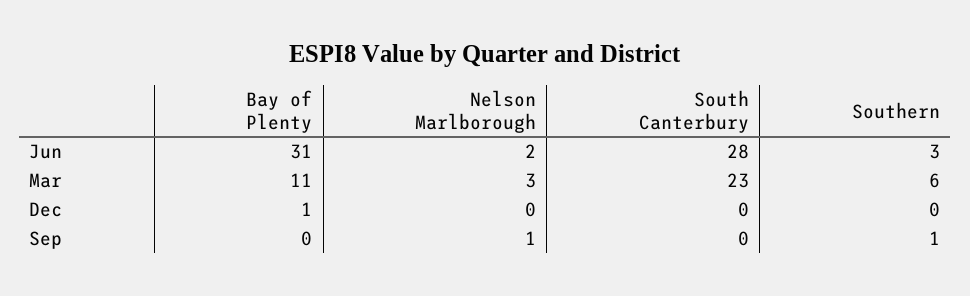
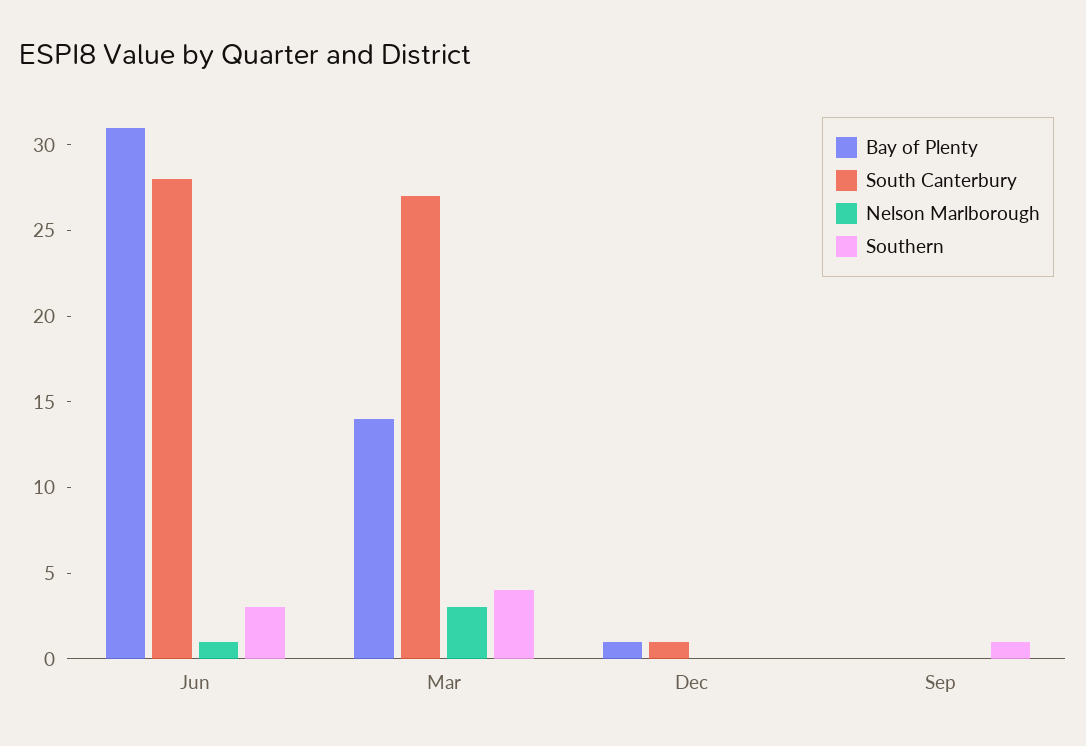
  {
    "Bay of Plenty": {
      "Jun": 31,
-     "Mar": 11,
+     "Mar": 14,
      "Dec": 1,
      "Sep": 0
    },
    "Nelson Marlborough": {
-     "Jun": 2,
+     "Jun": 1,
      "Mar": 3,
      "Dec": 0,
-     "Sep": 1
+     "Sep": 0
    },
    "South Canterbury": {
      "Jun": 28,
-     "Mar": 23,
+     "Mar": 27,
-     "Dec": 0,
+     "Dec": 1,
      "Sep": 0
    },
    "Southern": {
      "Jun": 3,
-     "Mar": 6,
+     "Mar": 4,
      "Dec": 0,
      "Sep": 1
    }
  }

